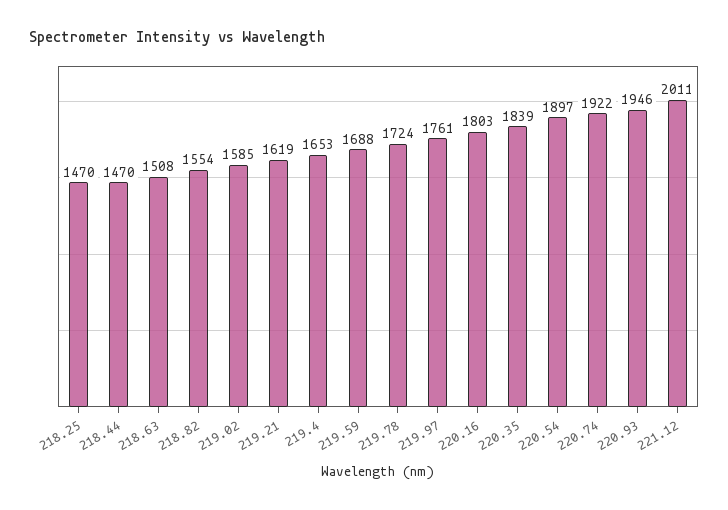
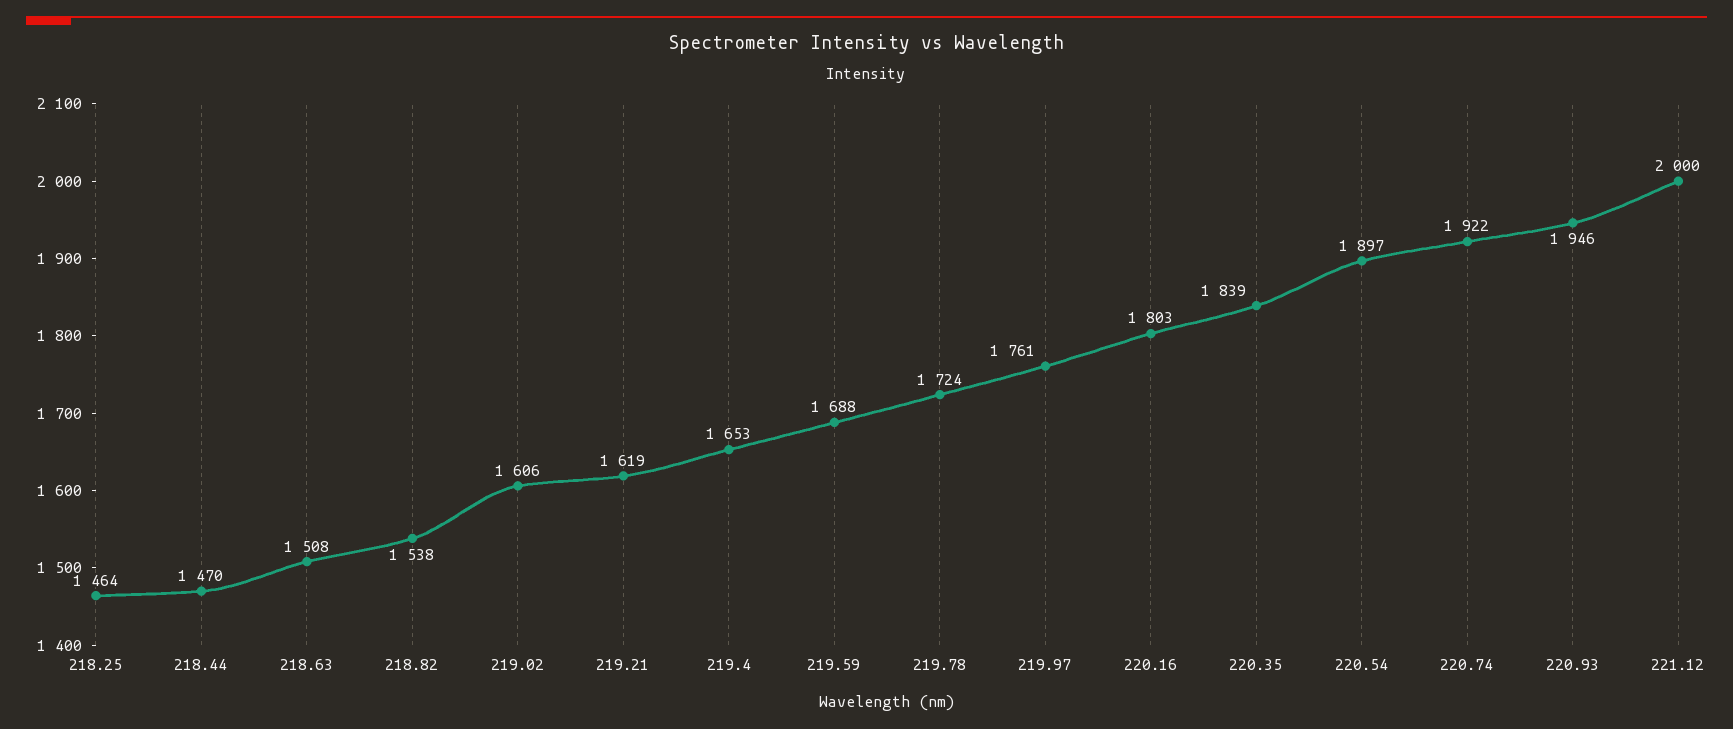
  {
-   "218.25": 1470,
+   "218.25": 1464,
    "218.44": 1470,
    "218.63": 1508,
-   "218.82": 1554,
+   "218.82": 1538,
-   "219.02": 1585,
+   "219.02": 1606,
    "219.21": 1619,
    "219.4": 1653,
    "219.59": 1688,
    "219.78": 1724,
    "219.97": 1761,
    "220.16": 1803,
    "220.35": 1839,
    "220.54": 1897,
    "220.74": 1922,
    "220.93": 1946,
-   "221.12": 2011
+   "221.12": 2000
  }

